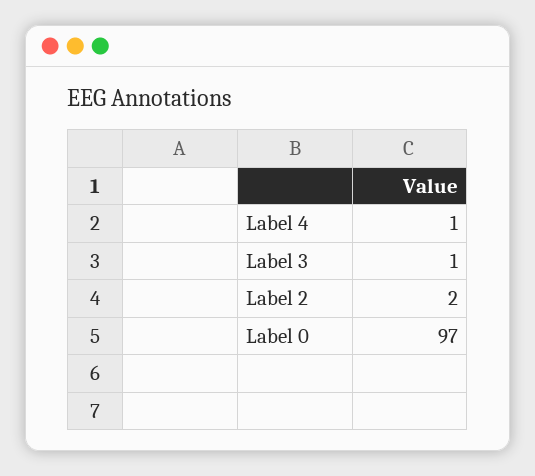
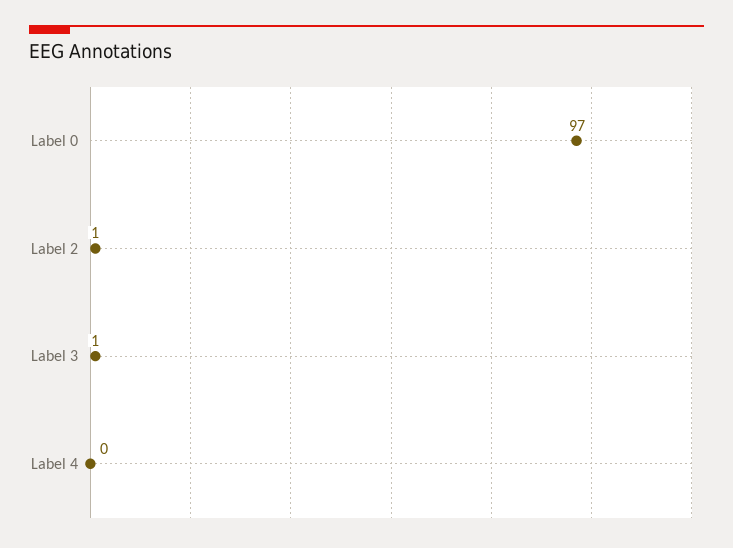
  {
-   "Label 4": 1,
+   "Label 4": 0,
    "Label 3": 1,
-   "Label 2": 2,
+   "Label 2": 1,
    "Label 0": 97
  }

